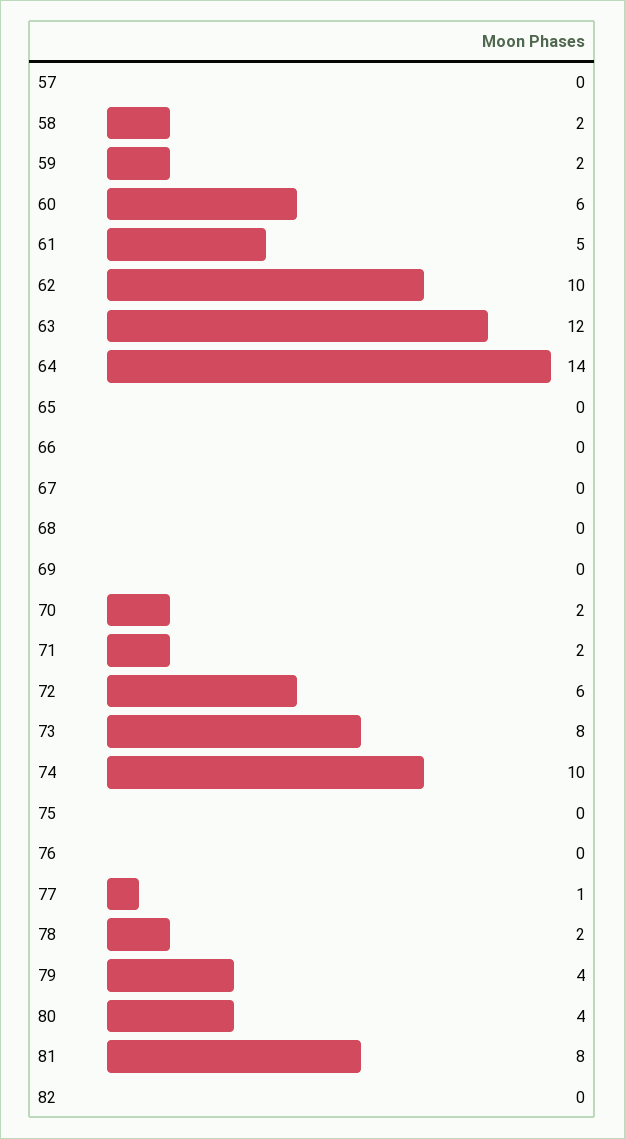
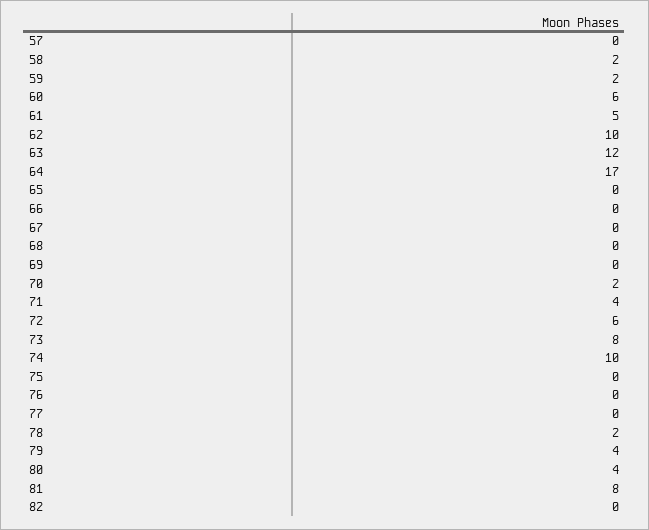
  {
    "57": 0,
    "58": 2,
    "59": 2,
    "60": 6,
    "61": 5,
    "62": 10,
    "63": 12,
-   "64": 14,
+   "64": 17,
    "65": 0,
    "66": 0,
    "67": 0,
    "68": 0,
    "69": 0,
    "70": 2,
-   "71": 2,
+   "71": 4,
    "72": 6,
    "73": 8,
    "74": 10,
    "75": 0,
    "76": 0,
-   "77": 1,
+   "77": 0,
    "78": 2,
    "79": 4,
    "80": 4,
    "81": 8,
    "82": 0
  }

